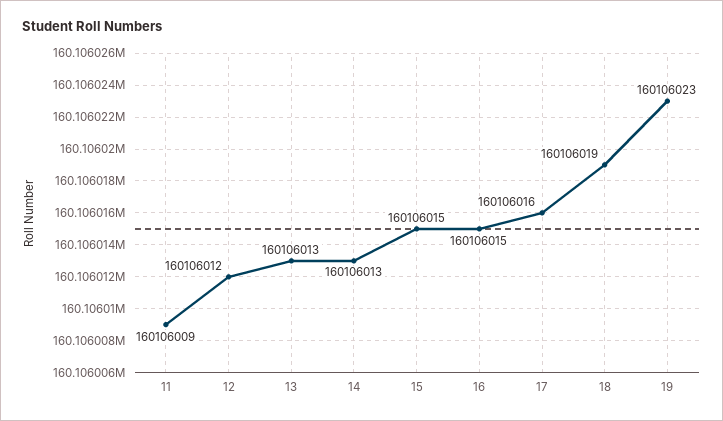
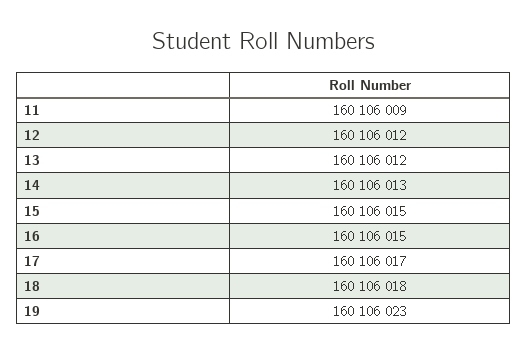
  {
    "11": 160106009,
    "12": 160106012,
-   "13": 160106013,
+   "13": 160106012,
    "14": 160106013,
    "15": 160106015,
    "16": 160106015,
-   "17": 160106016,
+   "17": 160106017,
-   "18": 160106019,
+   "18": 160106018,
    "19": 160106023
  }

